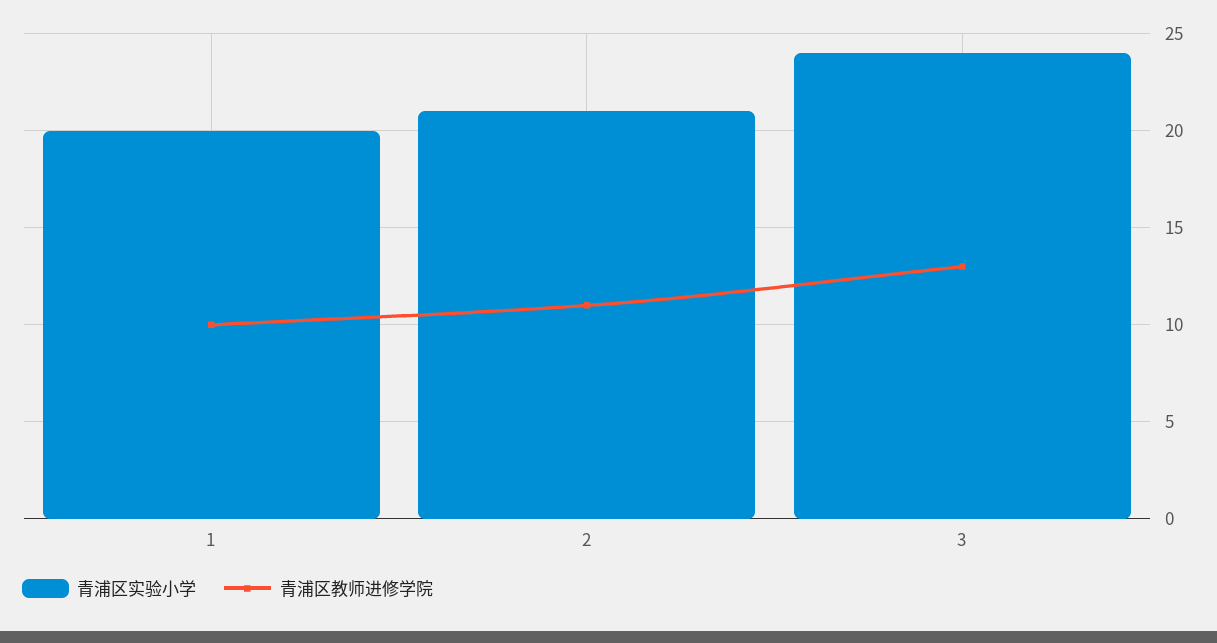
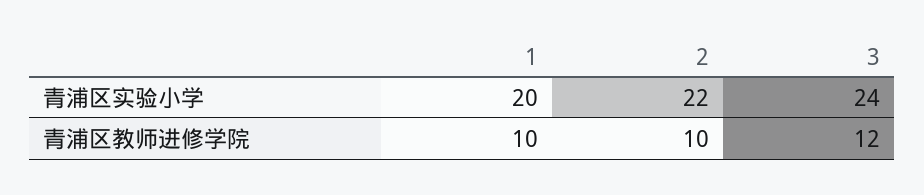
  {
    "青浦区实验小学": {
      "1": 20,
-     "2": 21,
+     "2": 22,
      "3": 24
    },
    "青浦区教师进修学院": {
      "1": 10,
-     "2": 11,
+     "2": 10,
-     "3": 13
+     "3": 12
    }
  }

